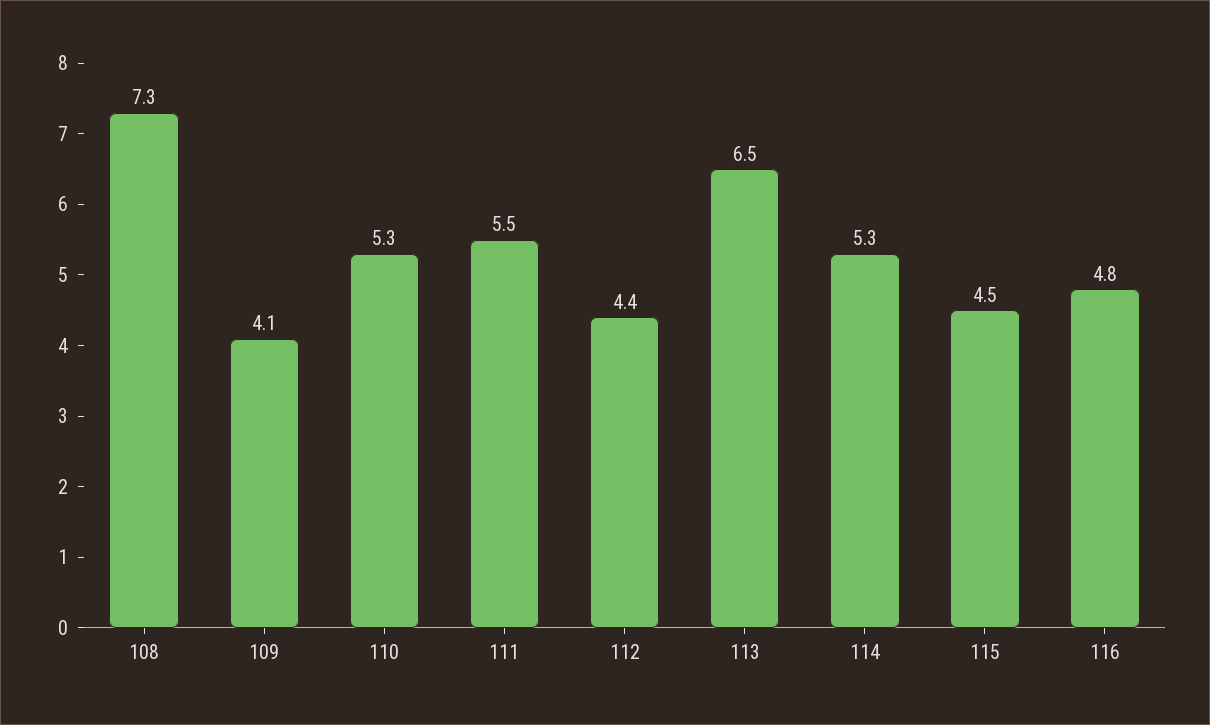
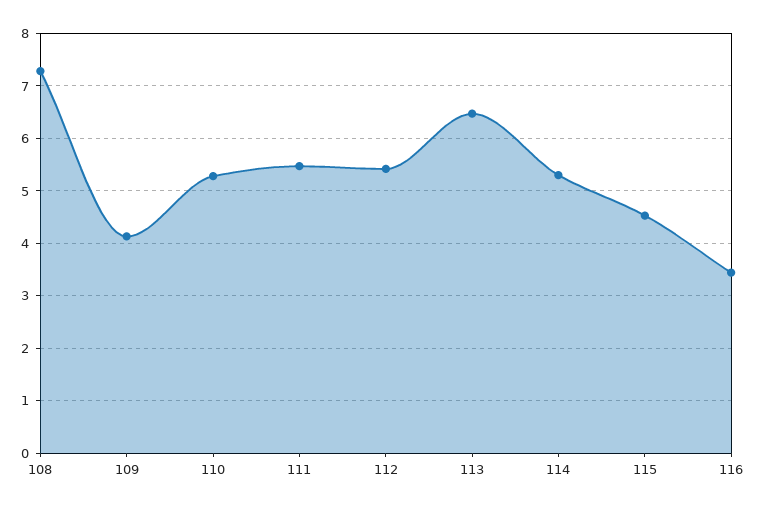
  {
    "108": 7.3,
    "109": 4.1,
    "110": 5.3,
    "111": 5.5,
-   "112": 4.4,
+   "112": 5.4,
    "113": 6.5,
    "114": 5.3,
    "115": 4.5,
-   "116": 4.8
+   "116": 3.4
  }

